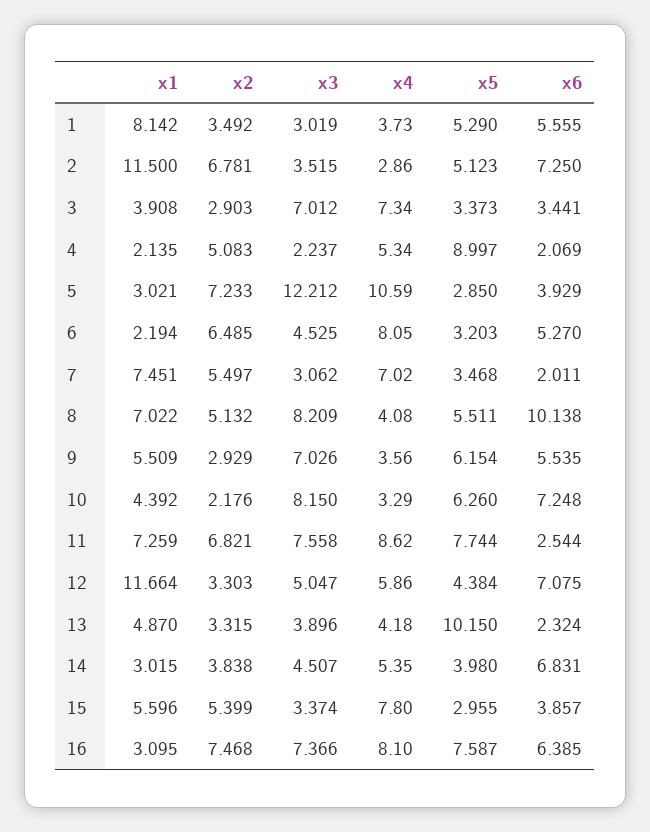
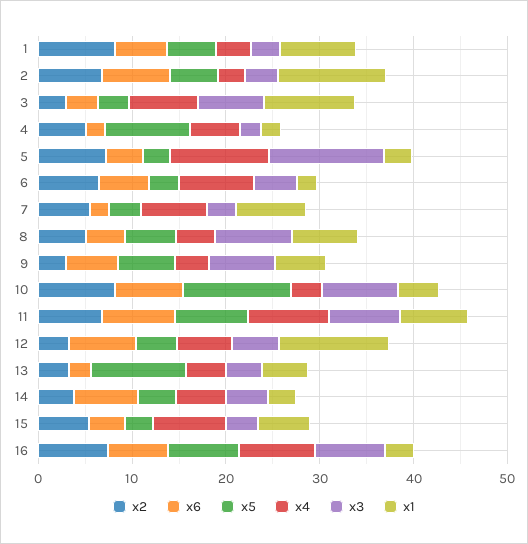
  {
    "x1": {
      "1": 8.142,
      "2": 11.5,
-     "3": 3.908,
+     "3": 10,
      "4": 2.135,
      "5": 3.021,
      "6": 2.194,
      "7": 7.451,
      "8": 7.022,
      "9": 5.509,
      "10": 4.392,
      "11": 7.259,
      "12": 11.664,
      "13": 4.87,
      "14": 3.015,
      "15": 5.596,
      "16": 3.095
    },
    "x2": {
-     "1": 3.492,
+     "1": 8,
      "2": 6.781,
      "3": 2.903,
      "4": 5.083,
      "5": 7.233,
      "6": 6.485,
      "7": 5.497,
      "8": 5.132,
      "9": 2.929,
-     "10": 2.176,
+     "10": 8,
      "11": 6.821,
      "12": 3.303,
      "13": 3.315,
      "14": 3.838,
      "15": 5.399,
      "16": 7.468
    },
    "x3": {
      "1": 3.019,
      "2": 3.515,
      "3": 7.012,
      "4": 2.237,
      "5": 12.212,
      "6": 4.525,
      "7": 3.062,
      "8": 8.209,
      "9": 7.026,
      "10": 8.15,
      "11": 7.558,
      "12": 5.047,
      "13": 3.896,
      "14": 4.507,
      "15": 3.374,
      "16": 7.366
    },
    "x4": {
      "1": 3.73,
      "2": 2.86,
      "3": 7.34,
      "4": 5.34,
      "5": 10.59,
      "6": 8.05,
      "7": 7.02,
      "8": 4.08,
      "9": 3.56,
      "10": 3.29,
      "11": 8.62,
      "12": 5.86,
      "13": 4.18,
      "14": 5.35,
      "15": 7.8,
      "16": 8.1
    },
    "x5": {
      "1": 5.29,
      "2": 5.123,
      "3": 3.373,
      "4": 8.997,
      "5": 2.85,
      "6": 3.203,
      "7": 3.468,
      "8": 5.511,
      "9": 6.154,
-     "10": 6.26,
+     "10": 12,
      "11": 7.744,
      "12": 4.384,
      "13": 10.15,
      "14": 3.98,
      "15": 2.955,
      "16": 7.587
    },
    "x6": {
      "1": 5.555,
      "2": 7.25,
      "3": 3.441,
      "4": 2.069,
      "5": 3.929,
      "6": 5.27,
      "7": 2.011,
-     "8": 10.138,
+     "8": 4,
      "9": 5.535,
      "10": 7.248,
-     "11": 2.544,
+     "11": 8,
      "12": 7.075,
      "13": 2.324,
      "14": 6.831,
      "15": 3.857,
      "16": 6.385
    }
  }

